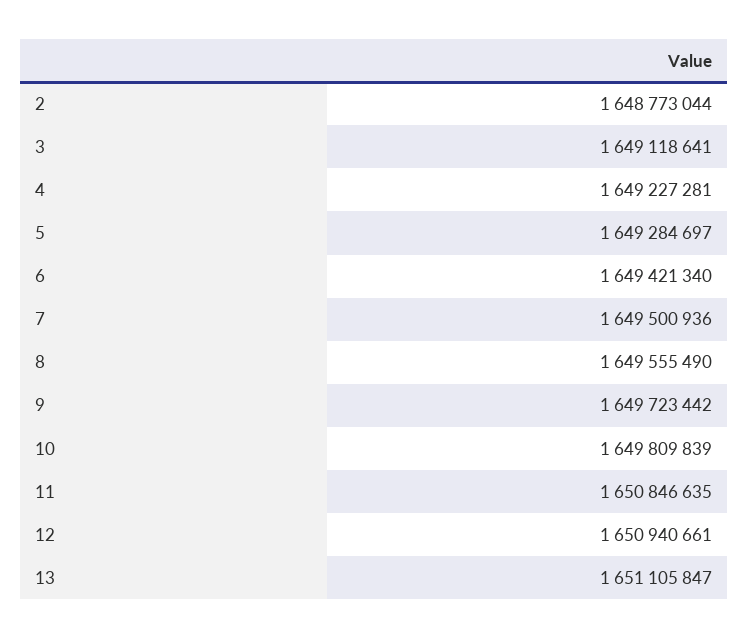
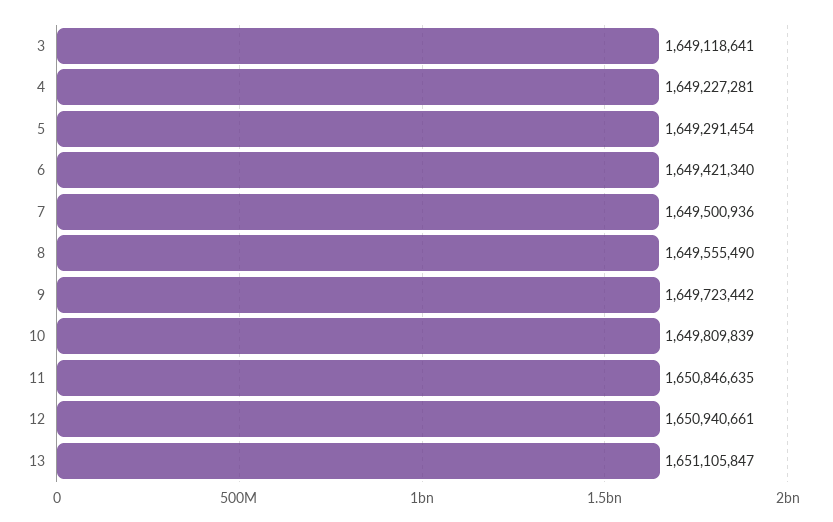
  {
-   "2": 1648773044,
    "3": 1649118641,
    "4": 1649227281,
-   "5": 1649284697,
+   "5": 1649291454,
    "6": 1649421340,
    "7": 1649500936,
    "8": 1649555490,
    "9": 1649723442,
    "10": 1649809839,
    "11": 1650846635,
    "12": 1650940661,
    "13": 1651105847
  }

